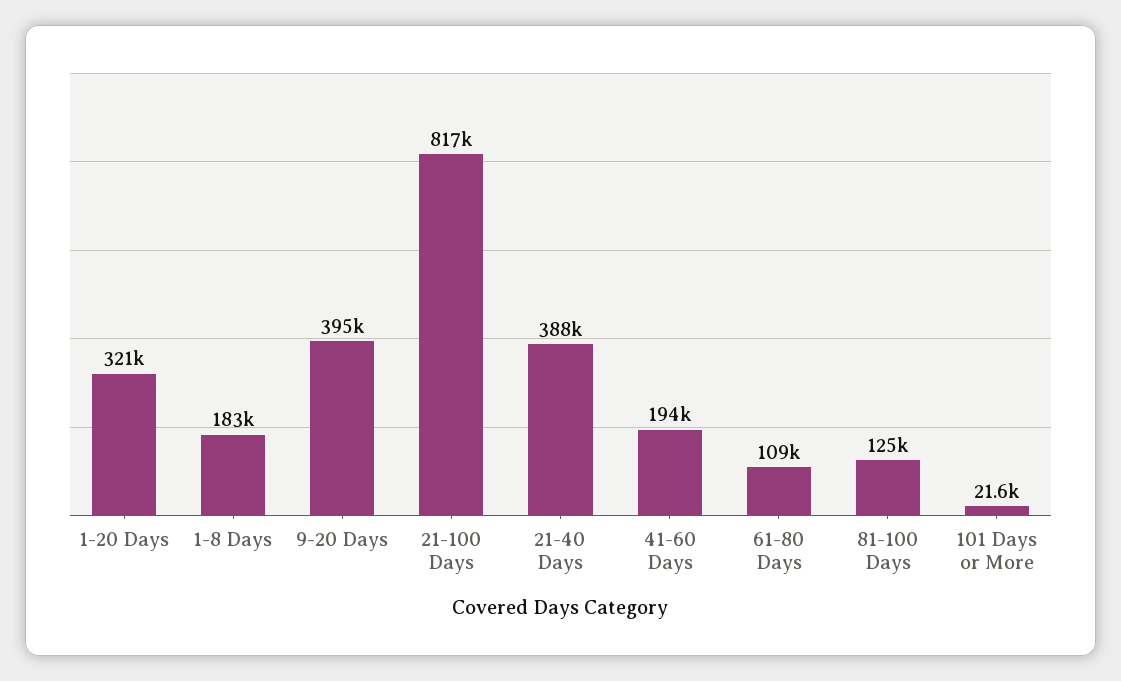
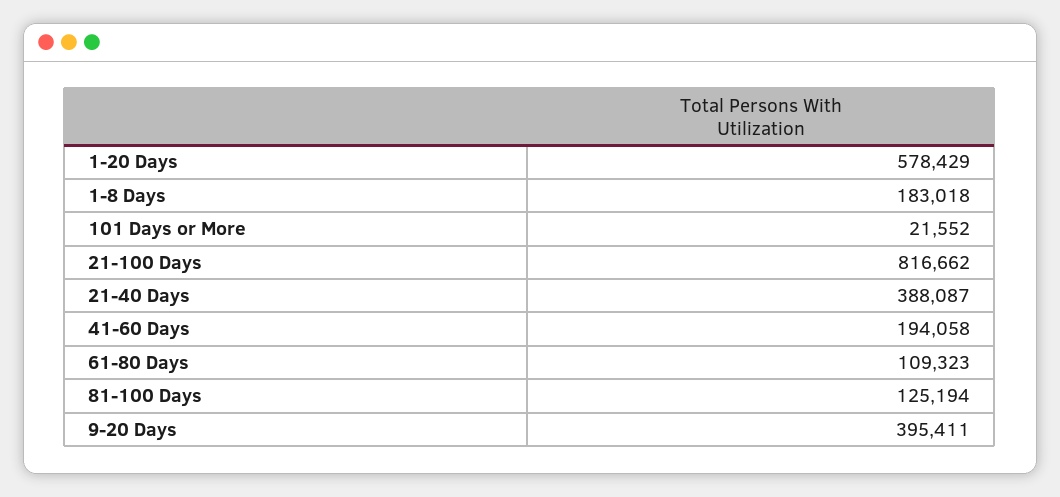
  {
-   "1-20 Days": 321000,
+   "1-20 Days": 578429,
    "1-8 Days": 183018,
    "9-20 Days": 395411,
    "21-100 Days": 816662,
    "21-40 Days": 388087,
    "41-60 Days": 194058,
    "61-80 Days": 109323,
    "81-100 Days": 125194,
    "101 Days or More": 21552
  }

